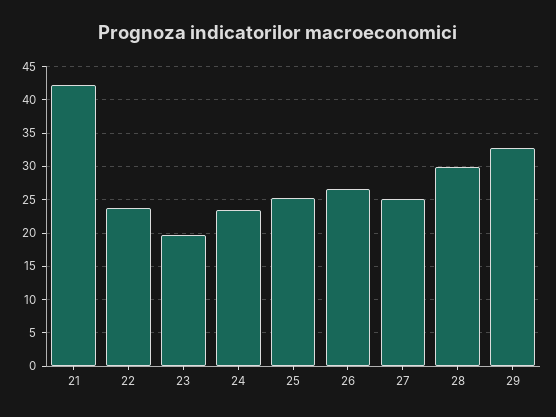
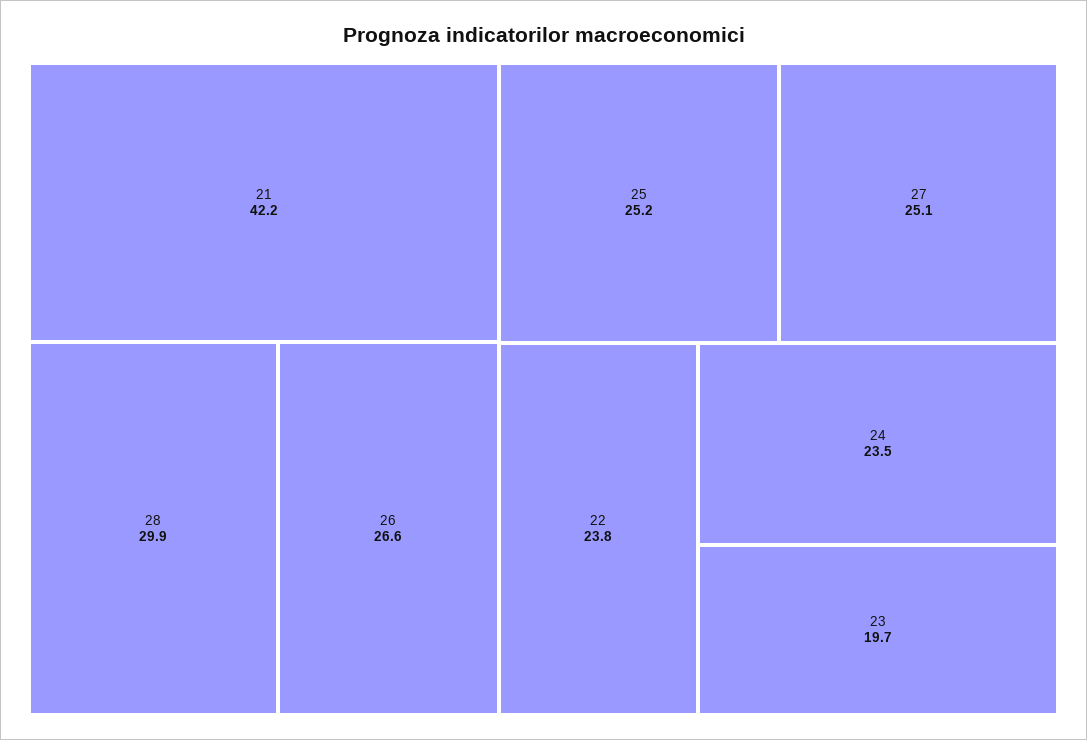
  {
    "21": 42.2,
    "22": 23.8,
    "23": 19.7,
    "24": 23.5,
    "25": 25.2,
    "26": 26.6,
    "27": 25.1,
-   "28": 29.9,
+   "28": 29.9
-   "29": 33
  }

